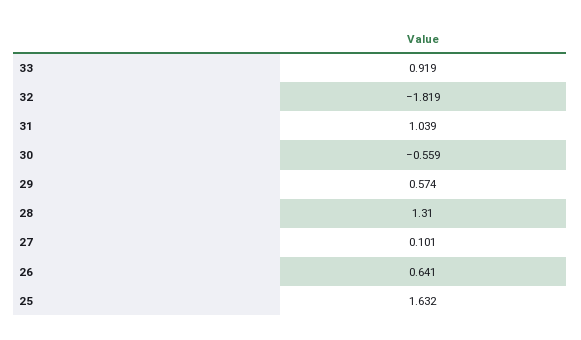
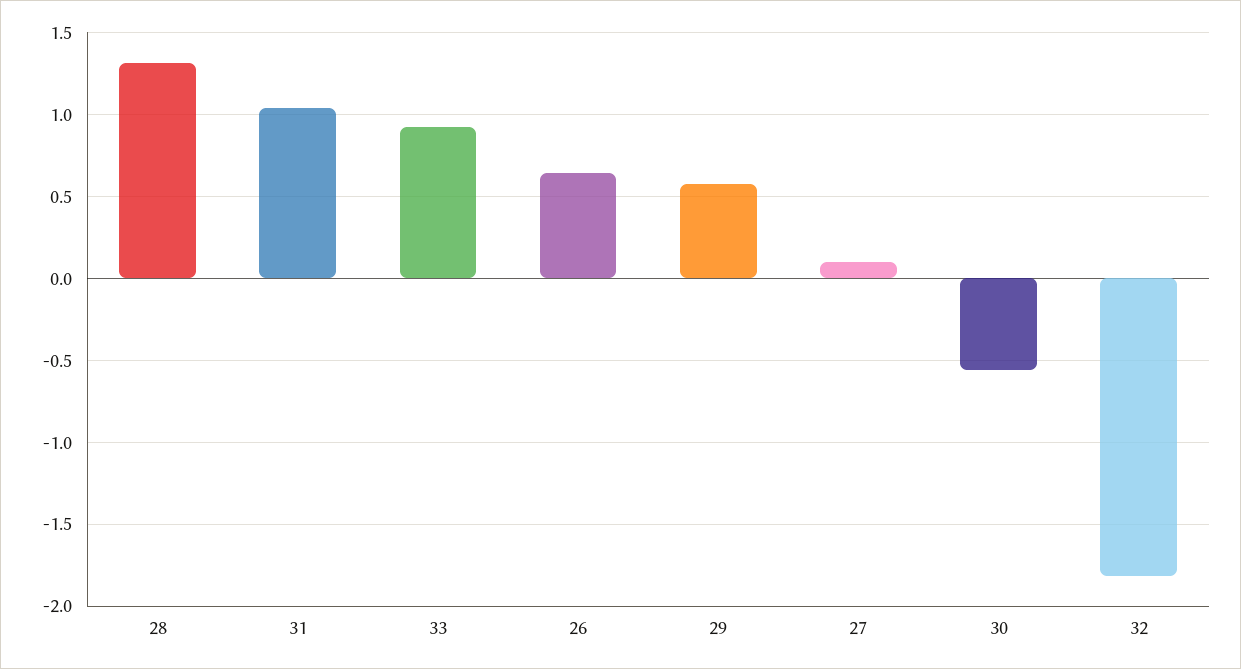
  {
    "33": 0.919,
    "32": -1.819,
    "31": 1.039,
    "30": -0.559,
    "29": 0.574,
    "28": 1.31,
    "27": 0.101,
-   "26": 0.641,
+   "26": 0.641
-   "25": 1.632
  }

